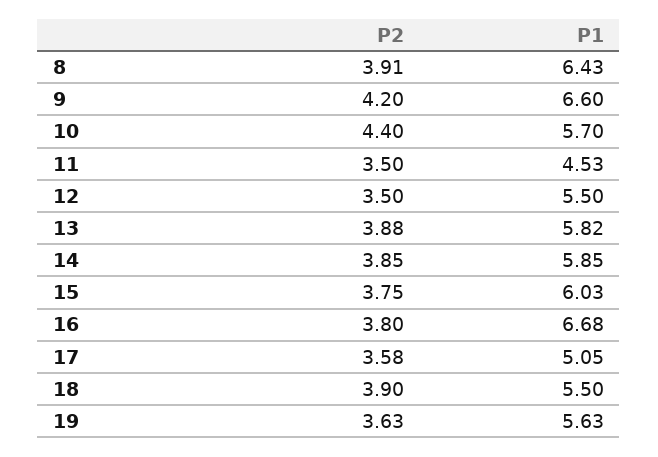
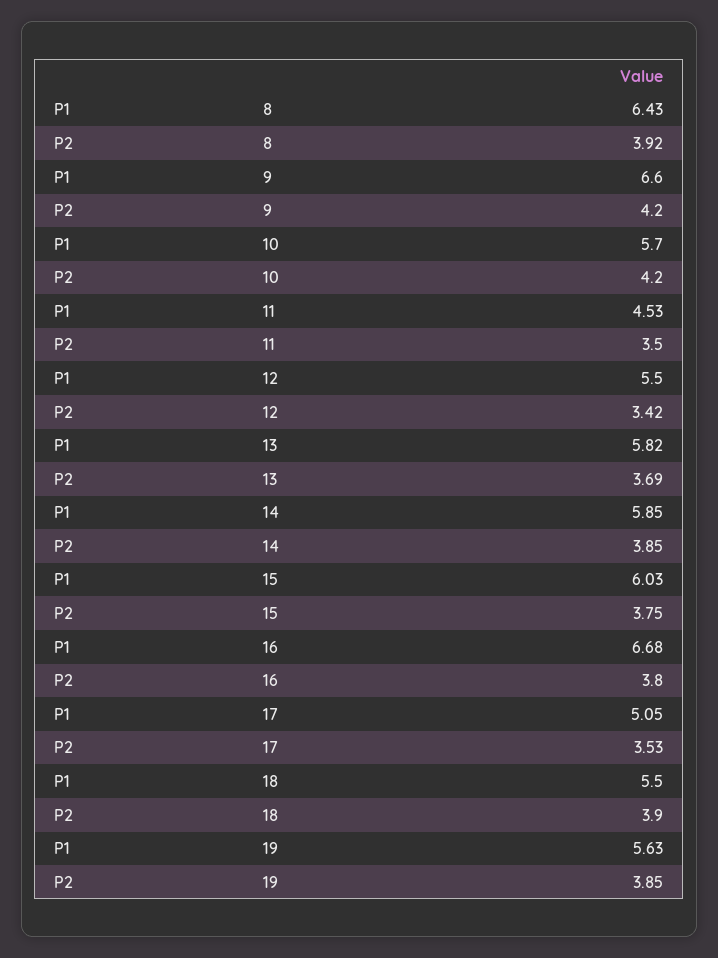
  {
    "P2": {
-     "8": 3.91,
+     "8": 3.92,
      "9": 4.2,
-     "10": 4.4,
+     "10": 4.2,
      "11": 3.5,
-     "12": 3.5,
+     "12": 3.42,
-     "13": 3.88,
+     "13": 3.69,
      "14": 3.85,
      "15": 3.75,
      "16": 3.8,
-     "17": 3.58,
+     "17": 3.53,
      "18": 3.9,
-     "19": 3.63
+     "19": 3.85
    },
    "P1": {
      "8": 6.43,
      "9": 6.6,
      "10": 5.7,
      "11": 4.53,
      "12": 5.5,
      "13": 5.82,
      "14": 5.85,
      "15": 6.03,
      "16": 6.68,
      "17": 5.05,
      "18": 5.5,
      "19": 5.63
    }
  }

